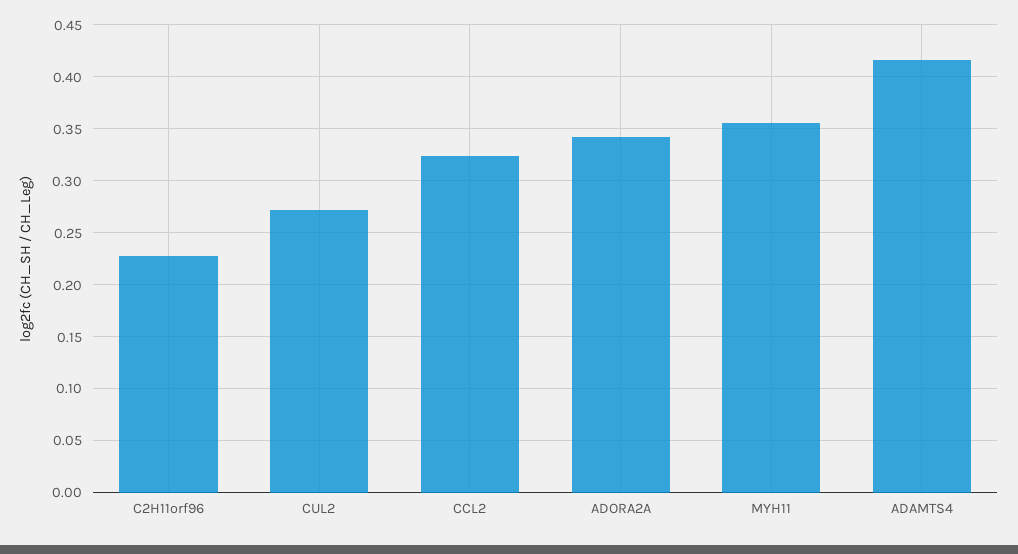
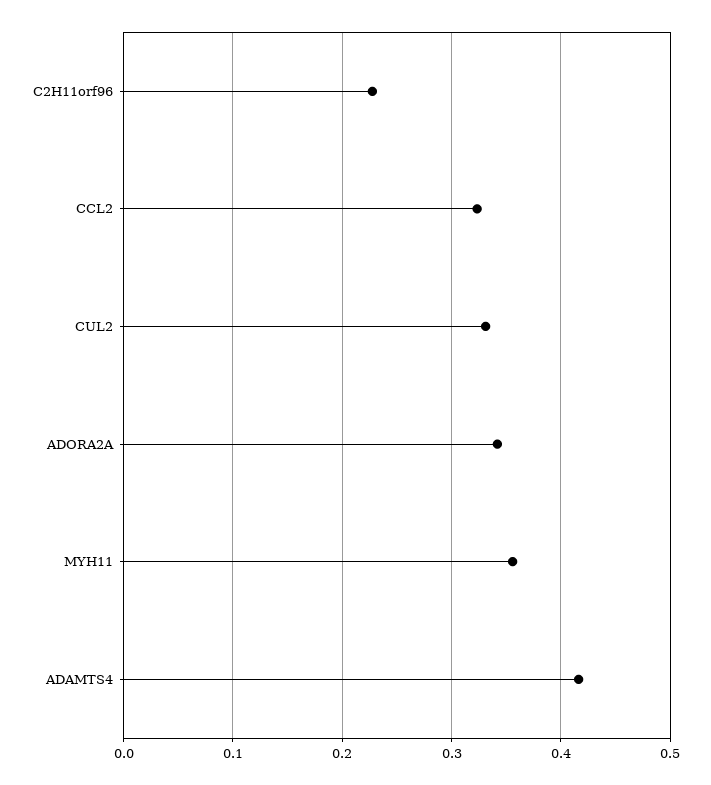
  {
    "C2H11orf96": 0.23,
-   "CUL2": 0.27,
+   "CUL2": 0.33,
    "CCL2": 0.32,
    "ADORA2A": 0.34,
    "MYH11": 0.36,
    "ADAMTS4": 0.42
  }

